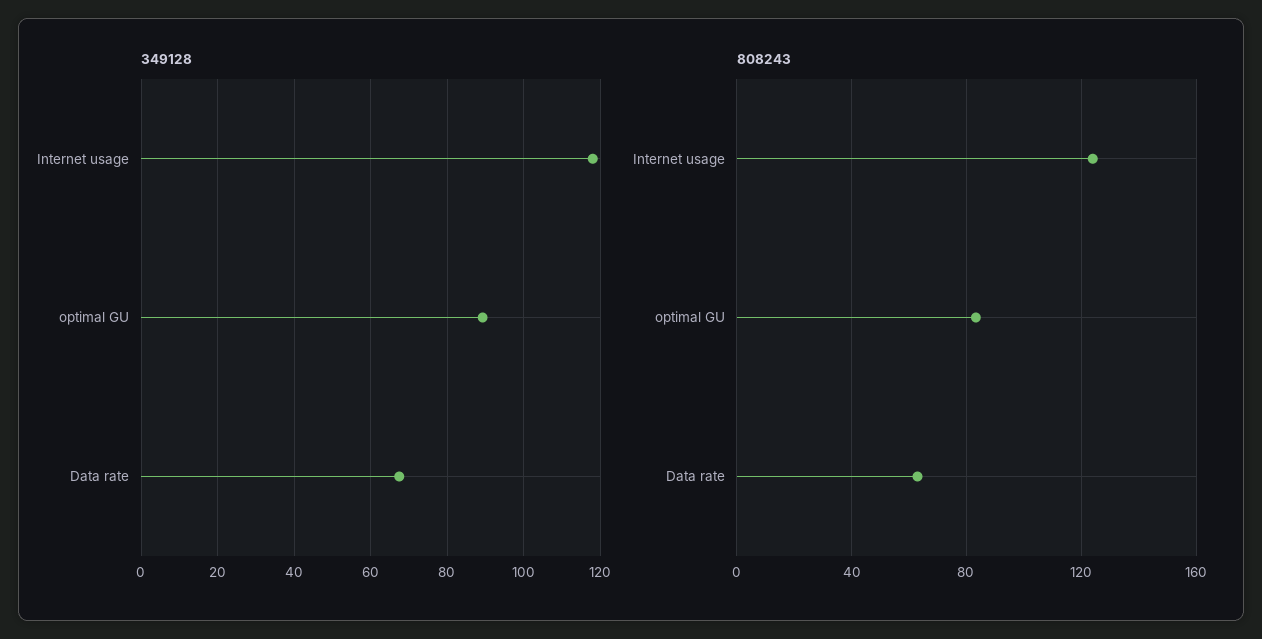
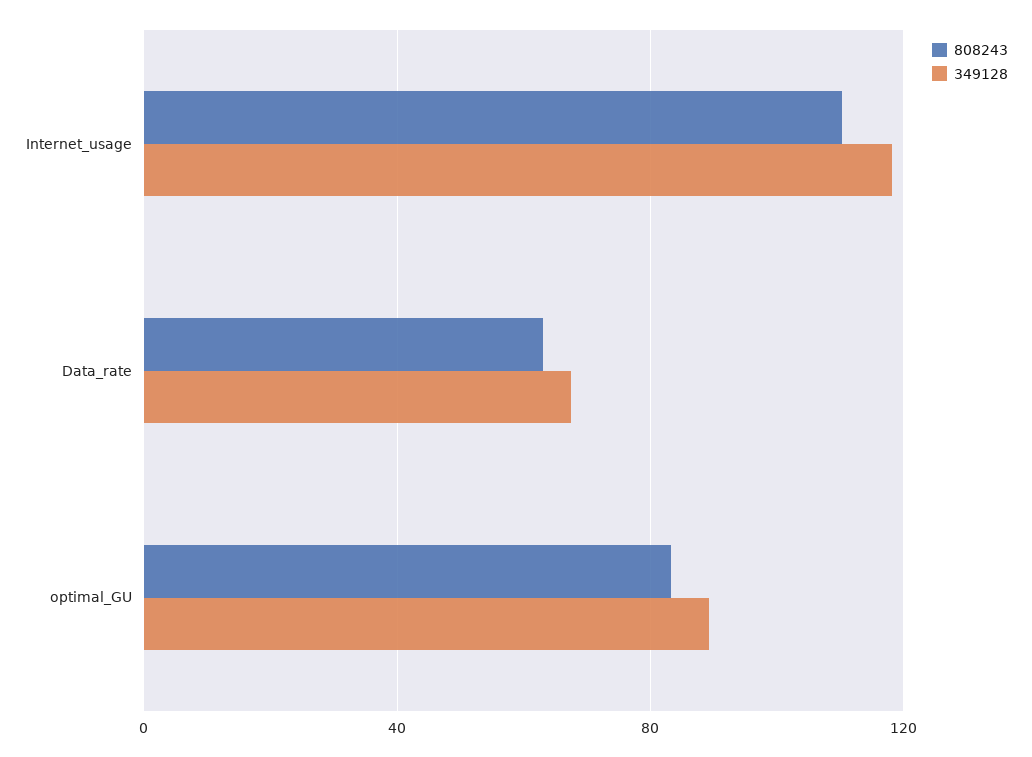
  {
    "349128": {
      "Internet usage": 118,
      "optimal GU": 90,
      "Data rate": 68
    },
    "808243": {
-     "Internet usage": 125,
+     "Internet usage": 110,
      "optimal GU": 85,
      "Data rate": 65
    }
  }

